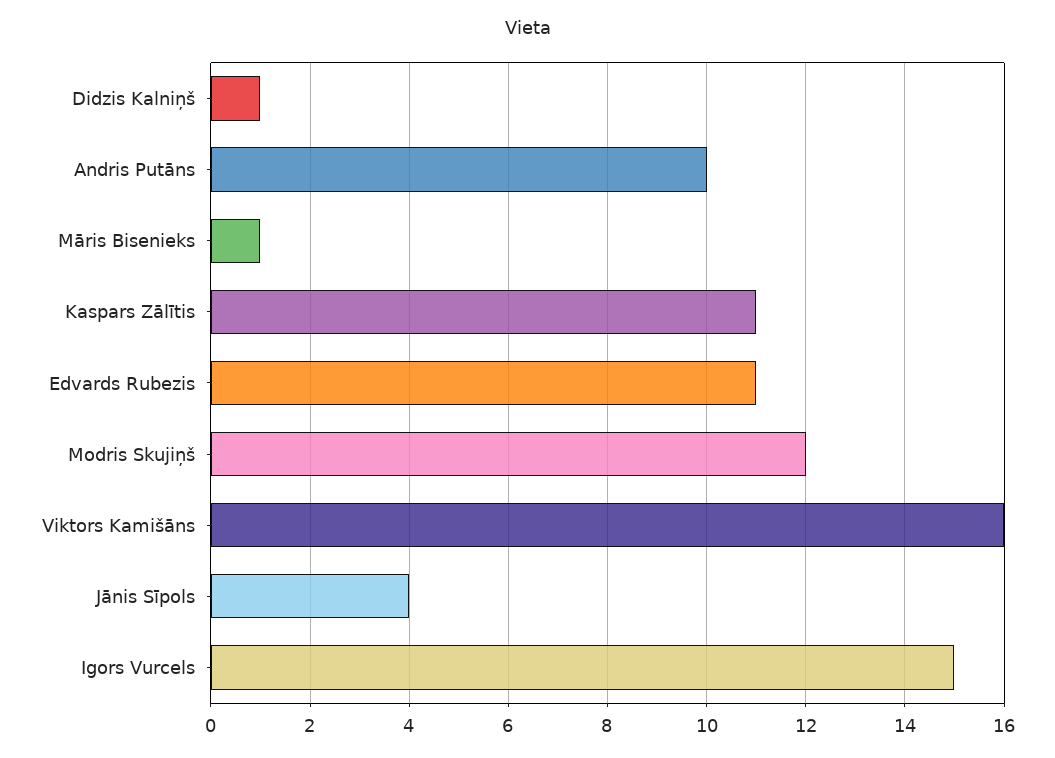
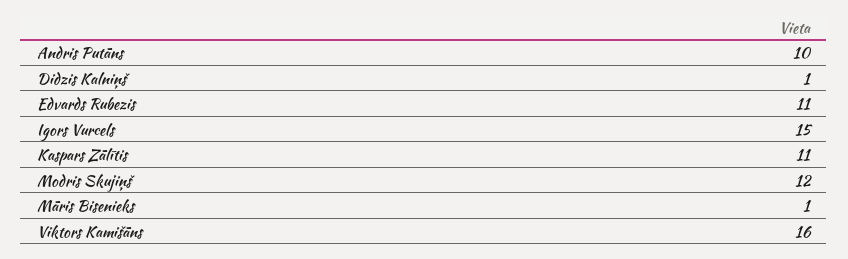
  {
    "Didzis Kalniņš": 1,
    "Andris Putāns": 10,
    "Māris Bisenieks": 1,
    "Kaspars Zālītis": 11,
    "Edvards Rubezis": 11,
    "Modris Skujiņš": 12,
    "Viktors Kamišāns": 16,
-   "Jānis Sīpols": 4,
    "Igors Vurcels": 15
  }

